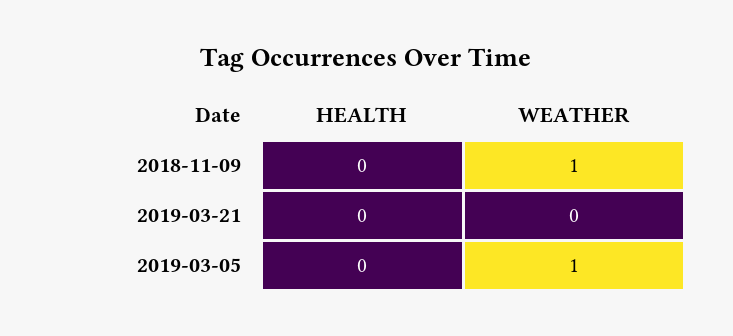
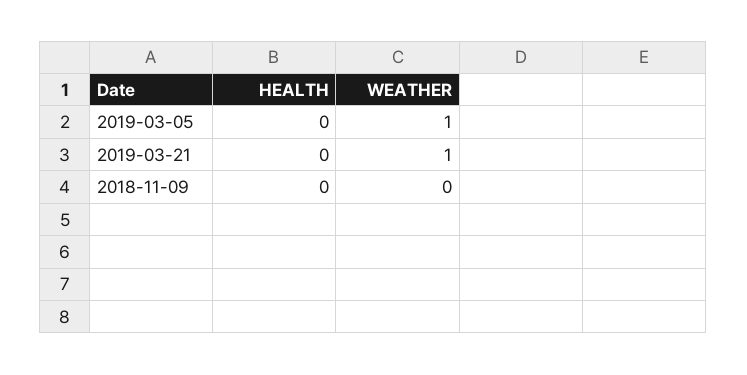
  {
    "HEALTH": {
      "2018-11-09": 0,
      "2019-03-21": 0,
      "2019-03-05": 0
    },
    "WEATHER": {
-     "2018-11-09": 1,
+     "2018-11-09": 0,
-     "2019-03-21": 0,
+     "2019-03-21": 1,
      "2019-03-05": 1
    }
  }

